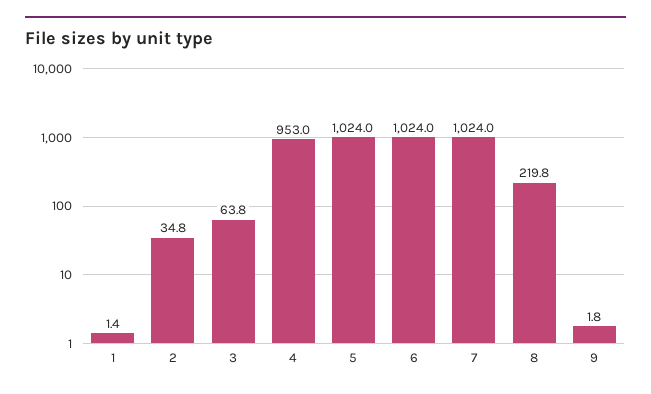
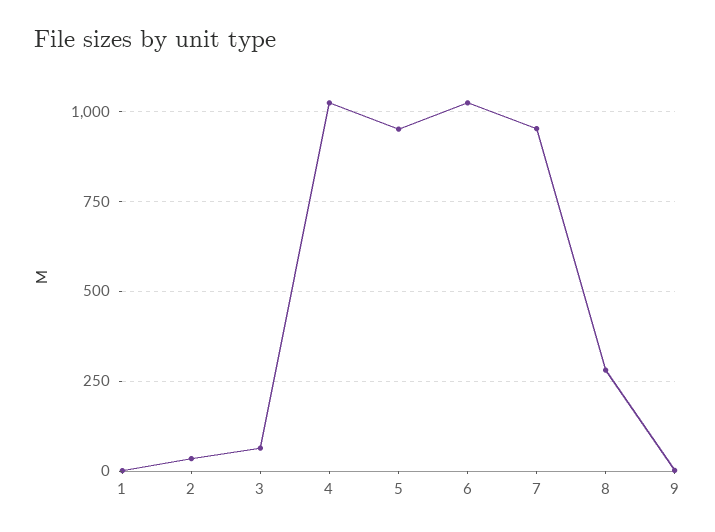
  {
    "1": 1.4,
    "2": 34.8,
    "3": 63.8,
-   "4": 953,
+   "4": 1025,
-   "5": 1024,
+   "5": 950,
    "6": 1024,
-   "7": 1024,
+   "7": 950,
-   "8": 219.8,
+   "8": 275,
    "9": 1.8
  }

